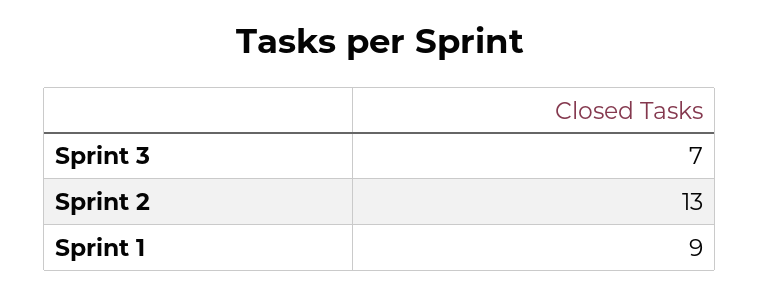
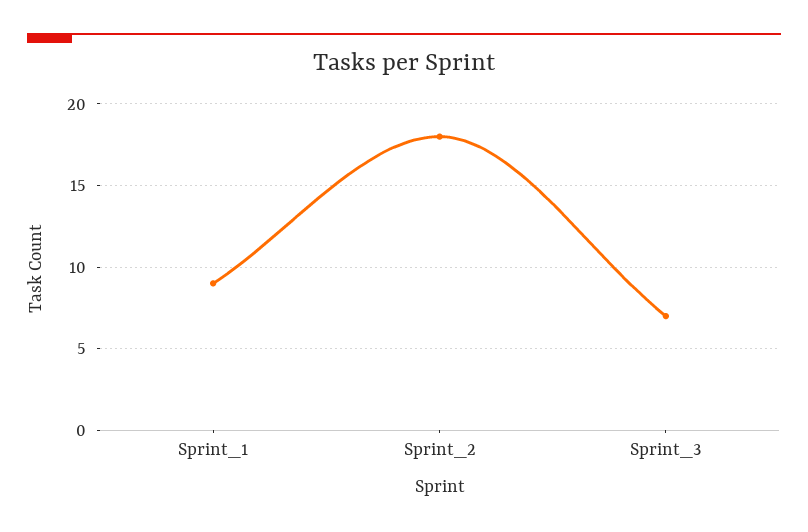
  {
    "Sprint 3": 7,
-   "Sprint 2": 13,
+   "Sprint 2": 18,
    "Sprint 1": 9
  }

